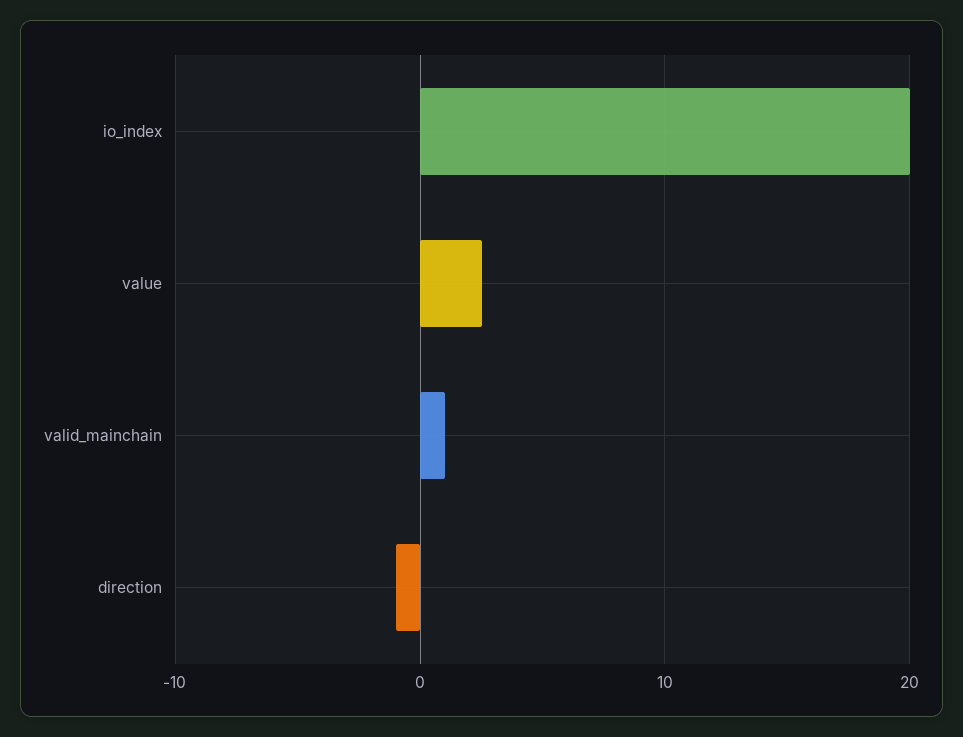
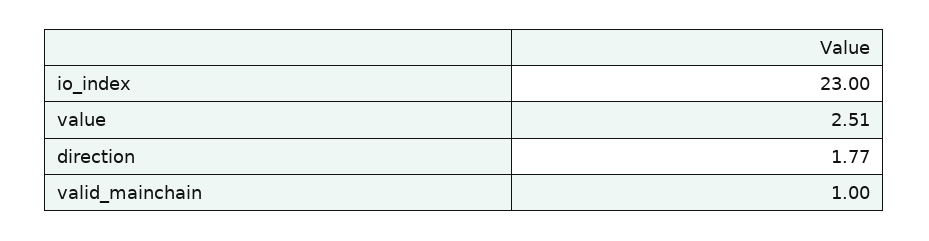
  {
-   "io_index": 20,
+   "io_index": 23,
    "value": 2.51,
    "valid_mainchain": 1,
-   "direction": -1
+   "direction": 1.77
  }

